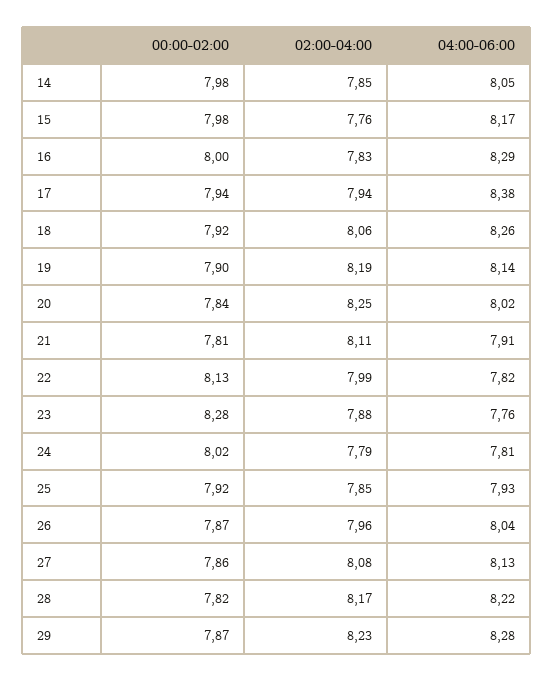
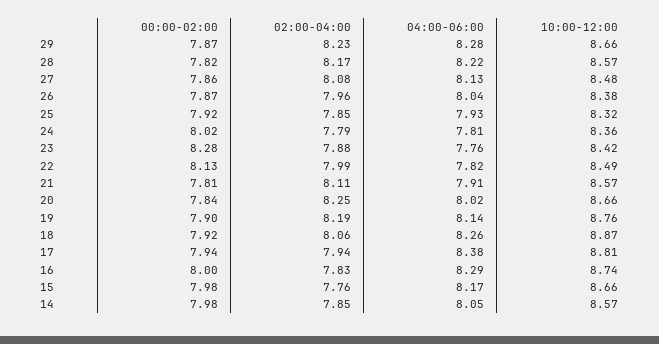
  {
    "00:00-02:00": {
      "14": 7.98,
      "15": 7.98,
      "16": 8,
      "17": 7.94,
      "18": 7.92,
      "19": 7.9,
      "20": 7.84,
      "21": 7.81,
      "22": 8.13,
      "23": 8.28,
      "24": 8.02,
      "25": 7.92,
      "26": 7.87,
      "27": 7.86,
      "28": 7.82,
      "29": 7.87
    },
    "02:00-04:00": {
      "14": 7.85,
      "15": 7.76,
      "16": 7.83,
      "17": 7.94,
      "18": 8.06,
      "19": 8.19,
      "20": 8.25,
      "21": 8.11,
      "22": 7.99,
      "23": 7.88,
      "24": 7.79,
      "25": 7.85,
      "26": 7.96,
      "27": 8.08,
      "28": 8.17,
      "29": 8.23
    },
    "04:00-06:00": {
      "14": 8.05,
      "15": 8.17,
      "16": 8.29,
      "17": 8.38,
      "18": 8.26,
      "19": 8.14,
      "20": 8.02,
      "21": 7.91,
      "22": 7.82,
      "23": 7.76,
      "24": 7.81,
      "25": 7.93,
      "26": 8.04,
      "27": 8.13,
      "28": 8.22,
      "29": 8.28
-   }
+   },
+   "10:00-12:00": {
+     "29": 8.66,
+     "28": 8.57,
+     "27": 8.48,
+     "26": 8.38,
+     "25": 8.32,
+     "24": 8.36,
+     "23": 8.42,
+     "22": 8.49,
+     "21": 8.57,
+     "20": 8.66,
+     "19": 8.76,
+     "18": 8.87,
+     "17": 8.81,
+     "16": 8.74,
+     "15": 8.66,
+     "14": 8.57
+   }
  }

